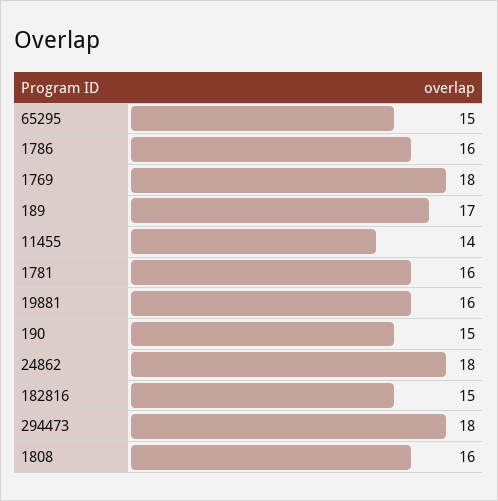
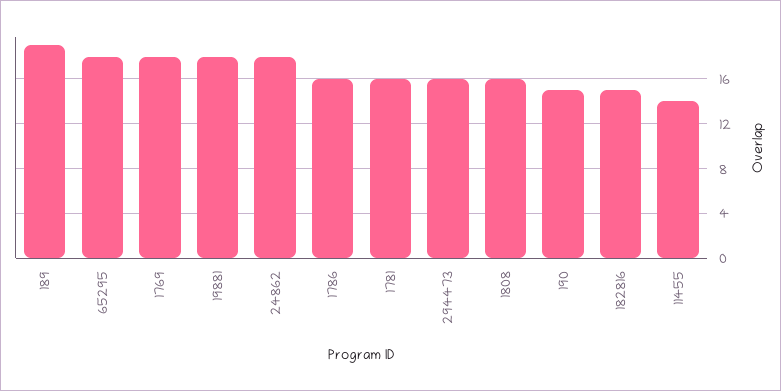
  {
-   "65295": 15,
+   "65295": 18,
    "1786": 16,
    "1769": 18,
-   "189": 17,
+   "189": 19,
    "11455": 14,
    "1781": 16,
-   "19881": 16,
+   "19881": 18,
    "190": 15,
    "24862": 18,
    "182816": 15,
-   "294473": 18,
+   "294473": 16,
    "1808": 16
  }

